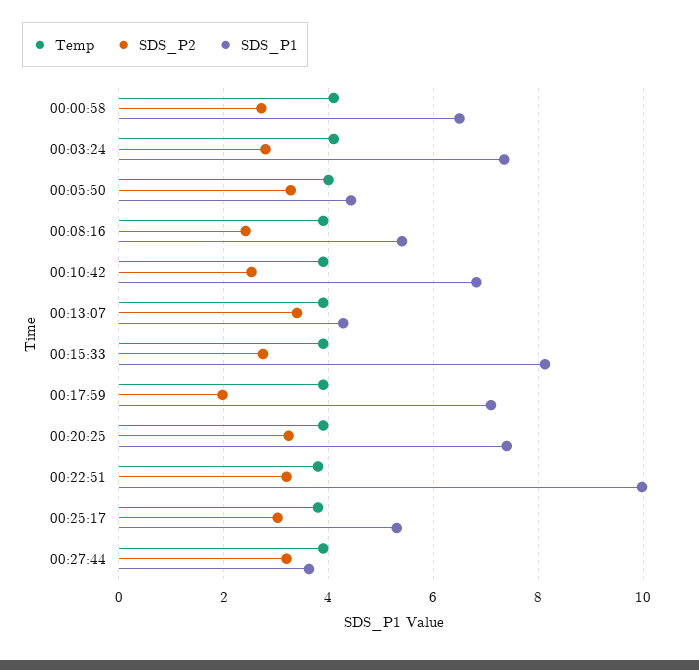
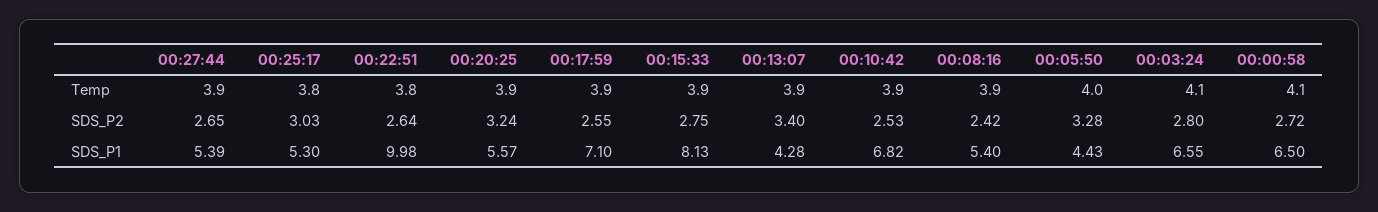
  {
    "Temp": {
      "00:00:58": 4.1,
      "00:03:24": 4.1,
      "00:05:50": 4,
      "00:08:16": 3.9,
      "00:10:42": 3.9,
      "00:13:07": 3.9,
      "00:15:33": 3.9,
      "00:17:59": 3.9,
      "00:20:25": 3.9,
      "00:22:51": 3.8,
      "00:25:17": 3.8,
      "00:27:44": 3.9
    },
    "SDS_P2": {
      "00:00:58": 2.72,
      "00:03:24": 2.8,
      "00:05:50": 3.28,
      "00:08:16": 2.42,
      "00:10:42": 2.53,
      "00:13:07": 3.4,
      "00:15:33": 2.75,
-     "00:17:59": 2,
+     "00:17:59": 2.55,
      "00:20:25": 3.24,
-     "00:22:51": 3.2,
+     "00:22:51": 2.64,
      "00:25:17": 3.03,
-     "00:27:44": 3.2
+     "00:27:44": 2.65
    },
    "SDS_P1": {
      "00:00:58": 6.5,
-     "00:03:24": 7.4,
+     "00:03:24": 6.55,
      "00:05:50": 4.43,
      "00:08:16": 5.4,
      "00:10:42": 6.82,
      "00:13:07": 4.28,
      "00:15:33": 8.13,
      "00:17:59": 7.1,
-     "00:20:25": 7.4,
+     "00:20:25": 5.57,
      "00:22:51": 9.98,
      "00:25:17": 5.3,
-     "00:27:44": 3.6
+     "00:27:44": 5.39
    }
  }

